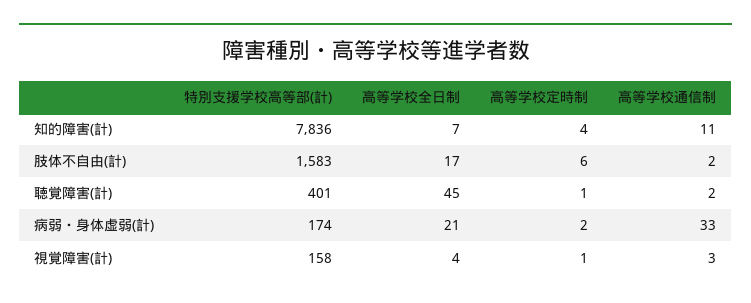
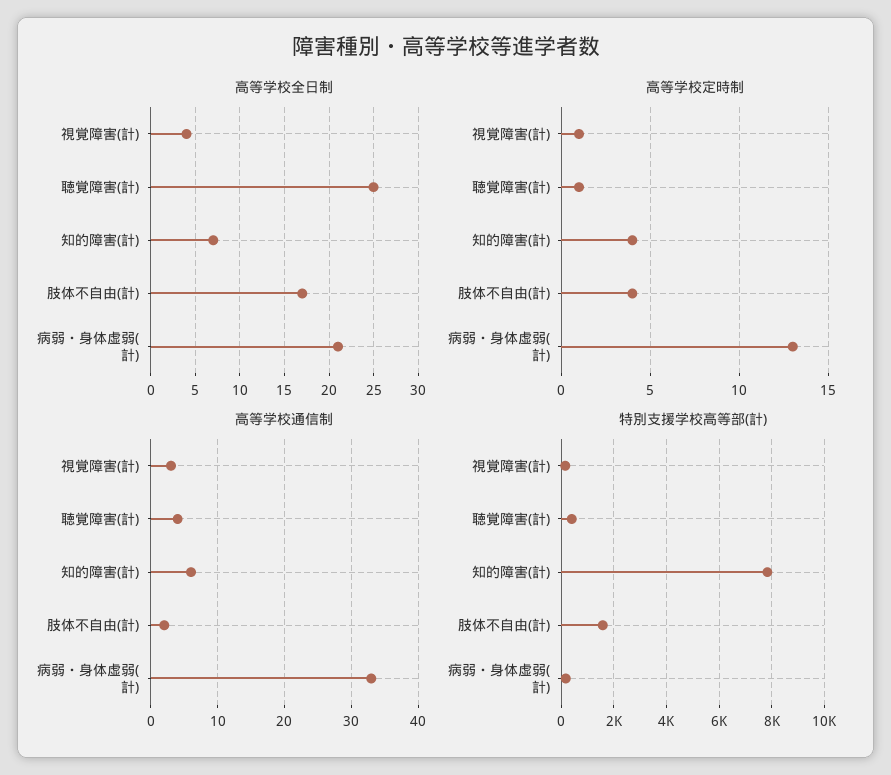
  {
    "特別支援学校高等部(計)": {
      "知的障害(計)": 7836,
      "肢体不自由(計)": 1583,
      "聴覚障害(計)": 401,
      "病弱・身体虚弱(計)": 174,
      "視覚障害(計)": 158
    },
    "高等学校全日制": {
      "知的障害(計)": 7,
      "肢体不自由(計)": 17,
-     "聴覚障害(計)": 45,
+     "聴覚障害(計)": 25,
      "病弱・身体虚弱(計)": 21,
      "視覚障害(計)": 4
    },
    "高等学校定時制": {
      "知的障害(計)": 4,
-     "肢体不自由(計)": 6,
+     "肢体不自由(計)": 4,
      "聴覚障害(計)": 1,
-     "病弱・身体虚弱(計)": 2,
+     "病弱・身体虚弱(計)": 13,
      "視覚障害(計)": 1
    },
    "高等学校通信制": {
-     "知的障害(計)": 11,
+     "知的障害(計)": 6,
      "肢体不自由(計)": 2,
-     "聴覚障害(計)": 2,
+     "聴覚障害(計)": 4,
      "病弱・身体虚弱(計)": 33,
      "視覚障害(計)": 3
    }
  }

